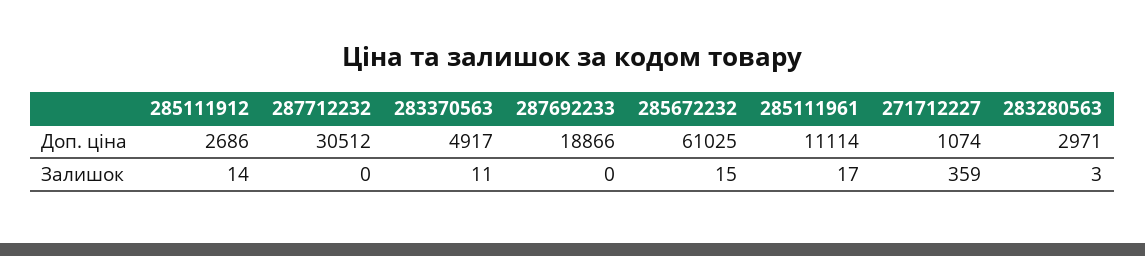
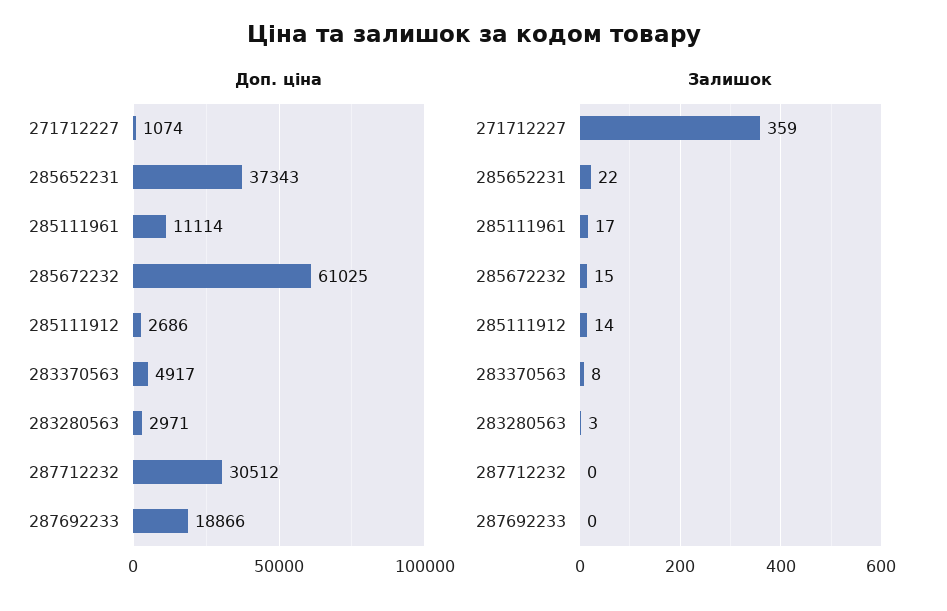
  {
    "Доп. ціна": {
      "285111912": 2686,
      "287712232": 30512,
      "283370563": 4917,
      "287692233": 18866,
      "285672232": 61025,
      "285111961": 11114,
      "271712227": 1074,
-     "283280563": 2971
+     "283280563": 2971,
+     "285652231": 37343
    },
    "Залишок": {
      "285111912": 14,
      "287712232": 0,
-     "283370563": 11,
+     "283370563": 8,
      "287692233": 0,
      "285672232": 15,
      "285111961": 17,
      "271712227": 359,
-     "283280563": 3
+     "283280563": 3,
+     "285652231": 22
    }
  }

